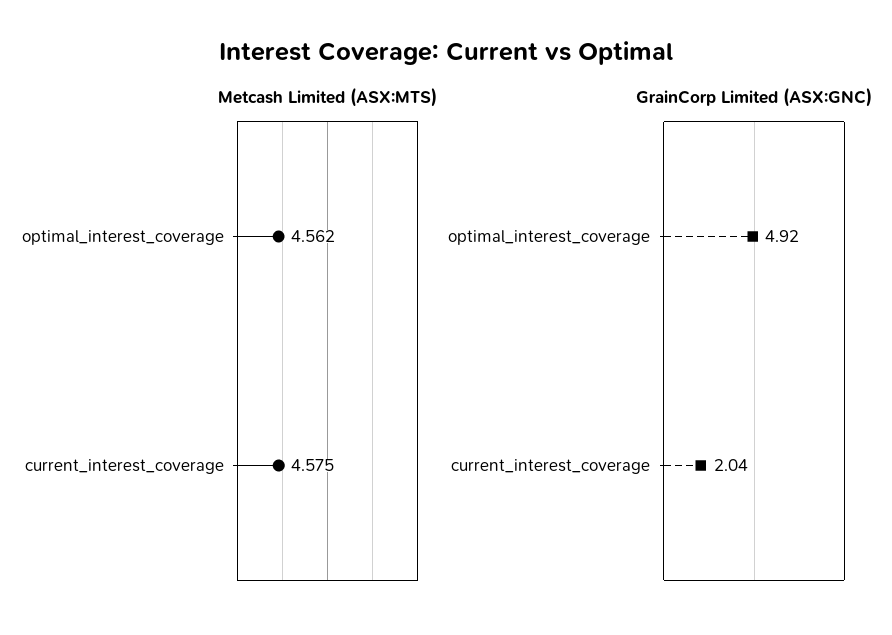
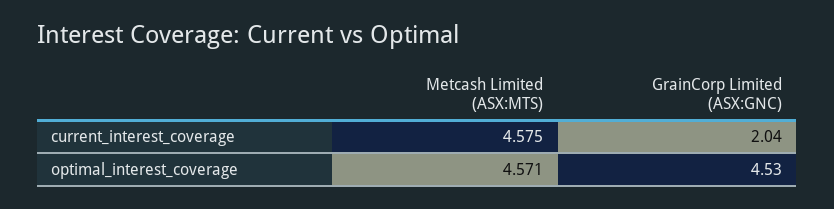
  {
    "Metcash Limited (ASX:MTS)": {
-     "optimal_interest_coverage": 4.562,
+     "optimal_interest_coverage": 4.571,
      "current_interest_coverage": 4.575
    },
    "GrainCorp Limited (ASX:GNC)": {
-     "optimal_interest_coverage": 4.92,
+     "optimal_interest_coverage": 4.53,
      "current_interest_coverage": 2.04
    }
  }

